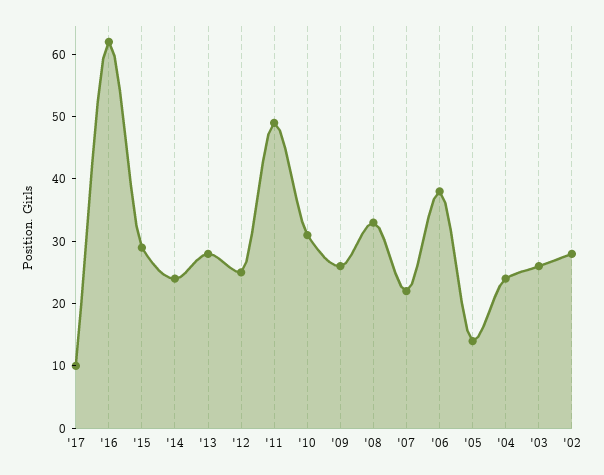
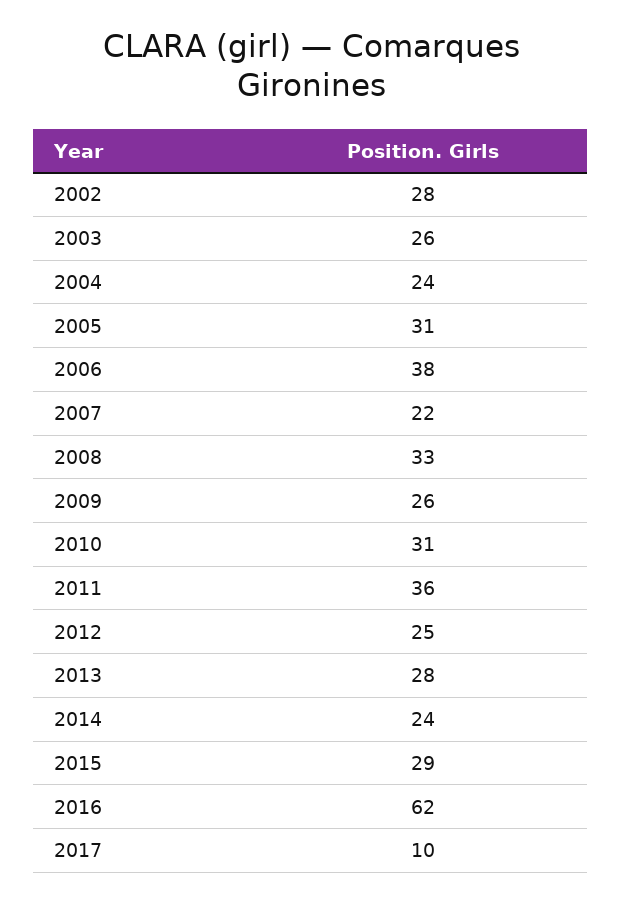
  {
    "'17": 10,
    "'16": 62,
    "'15": 29,
    "'14": 24,
    "'13": 28,
    "'12": 25,
-   "'11": 50,
+   "'11": 36,
    "'10": 31,
    "'09": 26,
    "'08": 33,
    "'07": 22,
    "'06": 38,
-   "'05": 15,
+   "'05": 31,
    "'04": 24,
    "'03": 26,
    "'02": 28
  }

